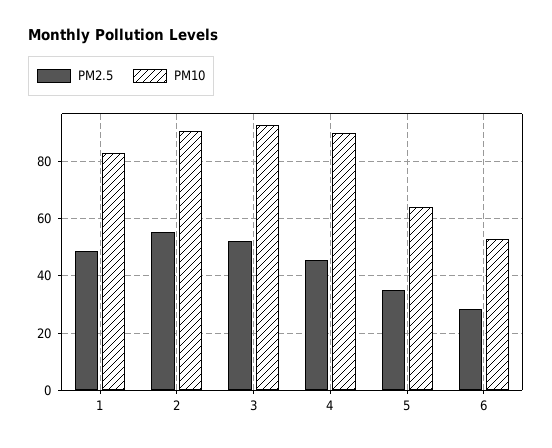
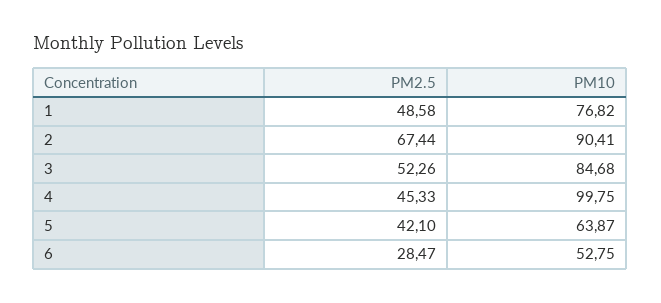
  {
    "PM2.5": {
      "1": 48.58,
-     "2": 55,
+     "2": 67.44,
      "3": 52.26,
      "4": 45.33,
-     "5": 35,
+     "5": 42.1,
      "6": 28.47
    },
    "PM10": {
-     "1": 82.5,
+     "1": 76.82,
      "2": 90.41,
-     "3": 92.5,
+     "3": 84.68,
-     "4": 90,
+     "4": 99.75,
      "5": 63.87,
      "6": 52.75
    }
  }

